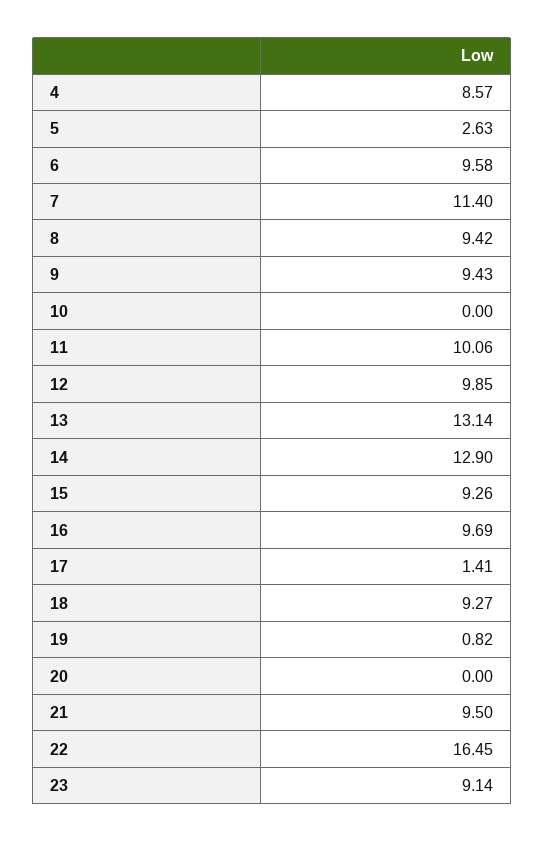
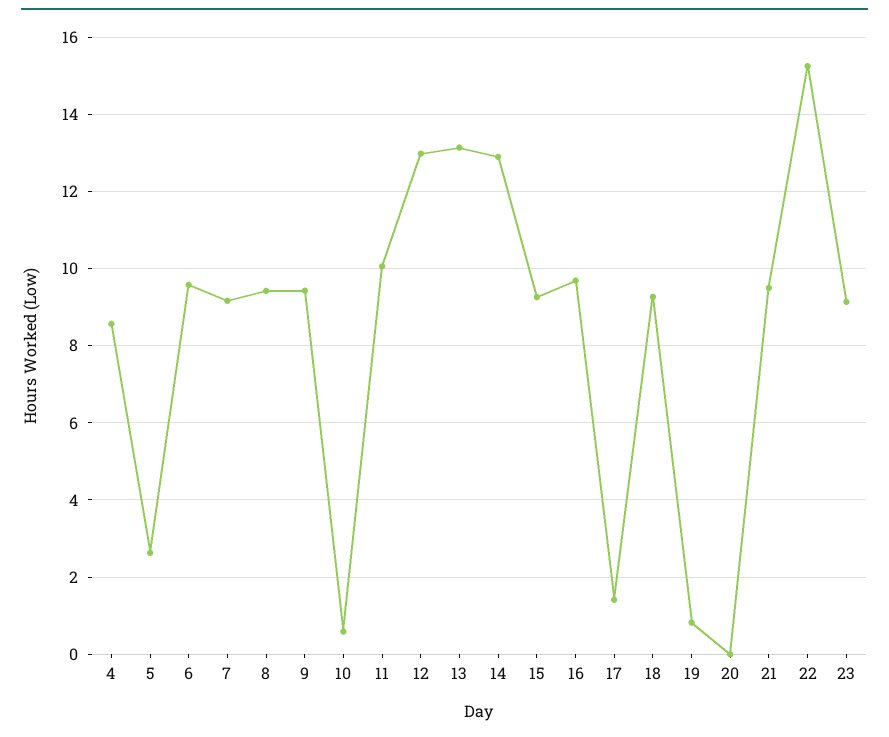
  {
    "4": 8.57,
    "5": 2.63,
    "6": 9.58,
-   "7": 11.4,
+   "7": 9.2,
    "8": 9.42,
    "9": 9.43,
-   "10": 0,
+   "10": 0.6,
    "11": 10.06,
-   "12": 9.85,
+   "12": 13,
    "13": 13.14,
    "14": 12.9,
    "15": 9.26,
    "16": 9.69,
    "17": 1.41,
    "18": 9.27,
    "19": 0.82,
    "20": 0,
    "21": 9.5,
-   "22": 16.45,
+   "22": 15.2,
    "23": 9.14
  }

